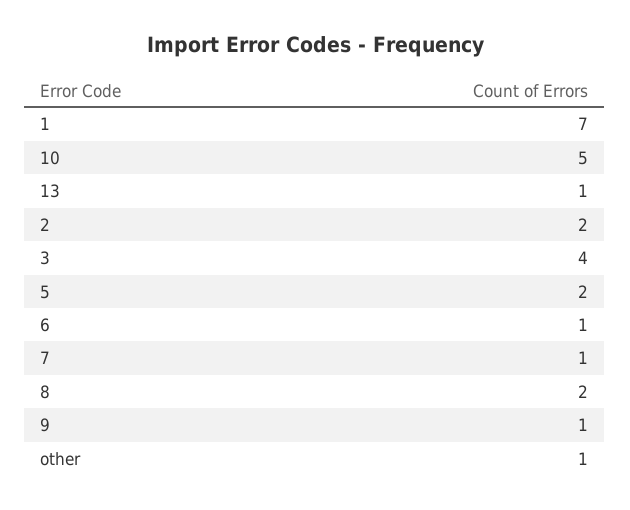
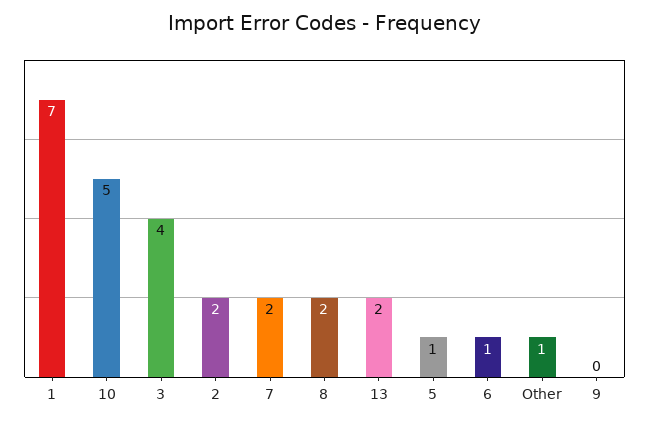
  {
    "1": 7,
    "10": 5,
-   "13": 1,
+   "13": 2,
    "2": 2,
    "3": 4,
-   "5": 2,
+   "5": 1,
    "6": 1,
-   "7": 1,
+   "7": 2,
    "8": 2,
-   "9": 1,
+   "9": 0,
    "other": 1
  }

